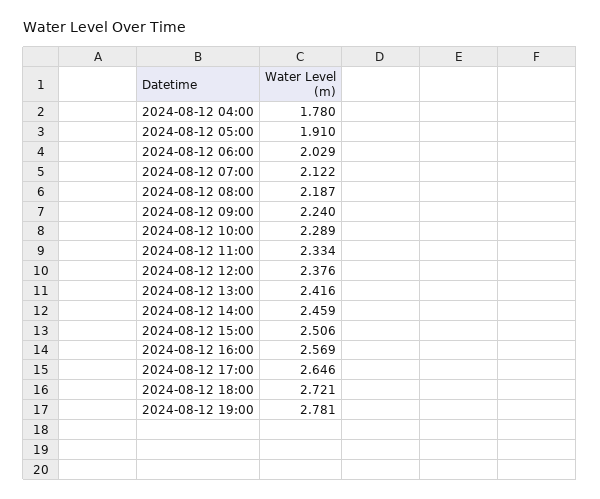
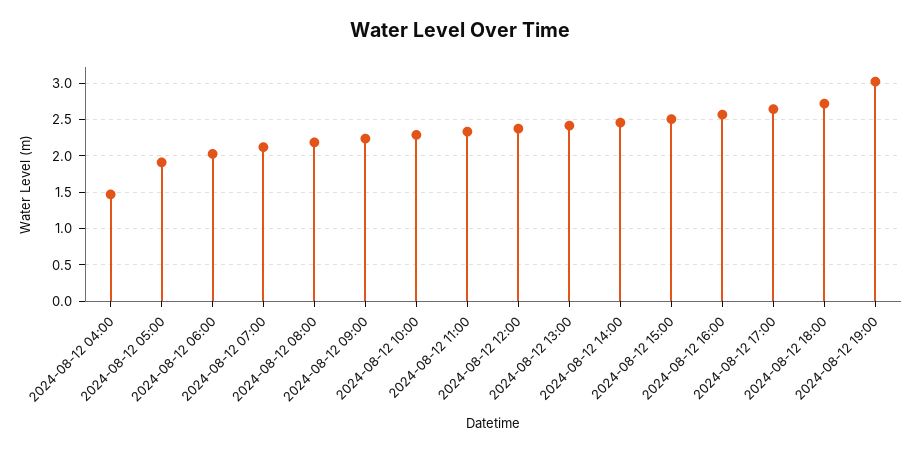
  {
-   "2024-08-12 04:00": 1.78,
+   "2024-08-12 04:00": 1.5,
    "2024-08-12 05:00": 1.91,
    "2024-08-12 06:00": 2.029,
    "2024-08-12 07:00": 2.122,
    "2024-08-12 08:00": 2.187,
    "2024-08-12 09:00": 2.24,
    "2024-08-12 10:00": 2.289,
    "2024-08-12 11:00": 2.334,
    "2024-08-12 12:00": 2.376,
    "2024-08-12 13:00": 2.416,
    "2024-08-12 14:00": 2.459,
    "2024-08-12 15:00": 2.506,
    "2024-08-12 16:00": 2.569,
    "2024-08-12 17:00": 2.646,
    "2024-08-12 18:00": 2.721,
-   "2024-08-12 19:00": 2.781
+   "2024-08-12 19:00": 3
  }

